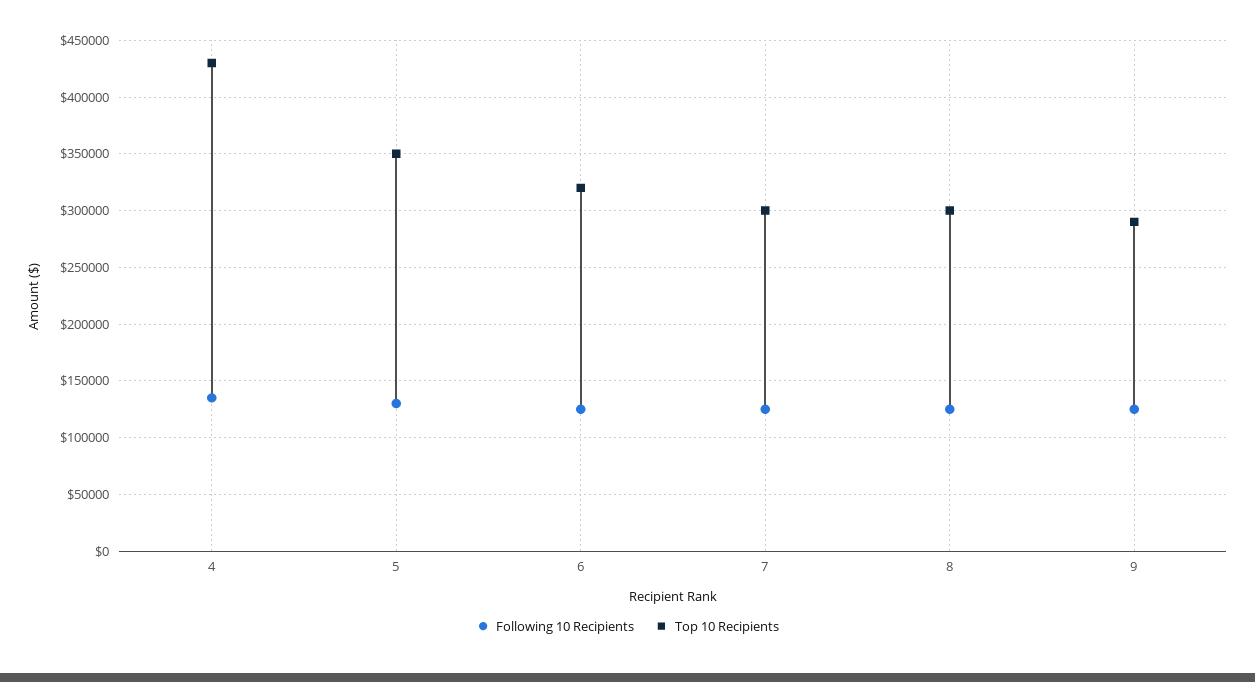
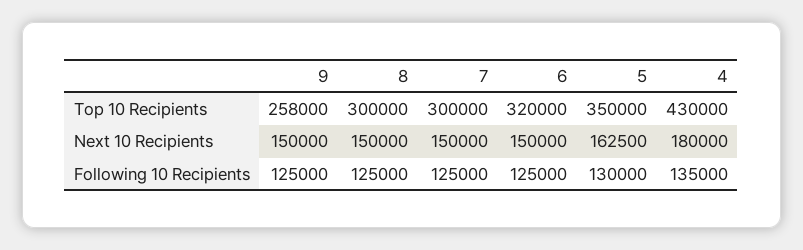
  {
    "Following 10 Recipients": {
      "4": 135000,
      "5": 130000,
      "6": 125000,
      "7": 125000,
      "8": 125000,
      "9": 125000
    },
    "Top 10 Recipients": {
      "4": 430000,
      "5": 350000,
      "6": 320000,
      "7": 300000,
      "8": 300000,
-     "9": 290000
+     "9": 258000
-   }
+   },
+   "Next 10 Recipients": {
+     "9": 150000,
+     "8": 150000,
+     "7": 150000,
+     "6": 150000,
+     "5": 162500,
+     "4": 180000
+   }
  }

